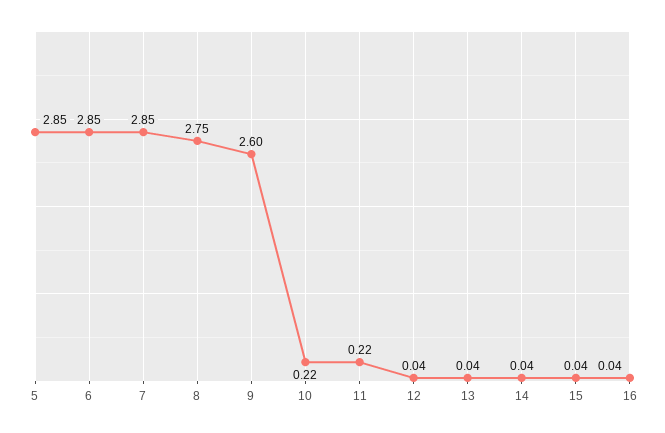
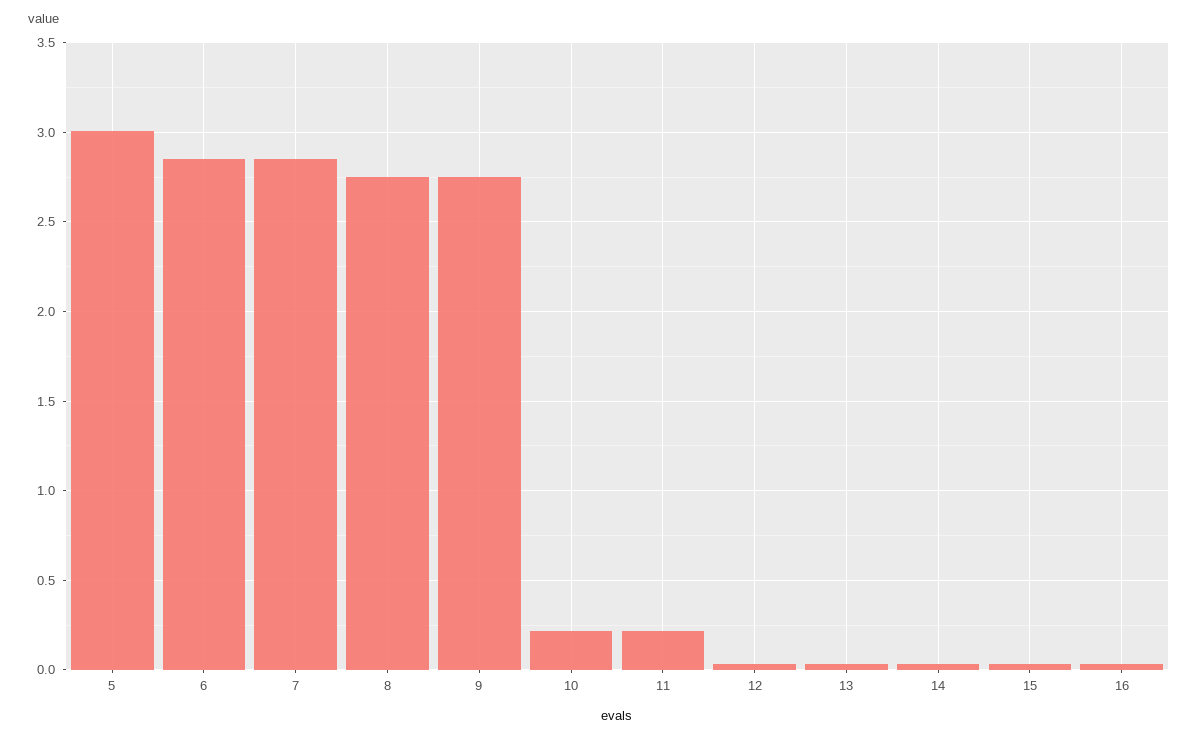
  {
-   "5": 2.85,
+   "5": 3,
    "6": 2.85,
    "7": 2.85,
    "8": 2.75,
-   "9": 2.6,
+   "9": 2.75,
    "10": 0.22,
    "11": 0.22,
    "12": 0.04,
    "13": 0.04,
    "14": 0.04,
    "15": 0.04,
    "16": 0.04
  }

